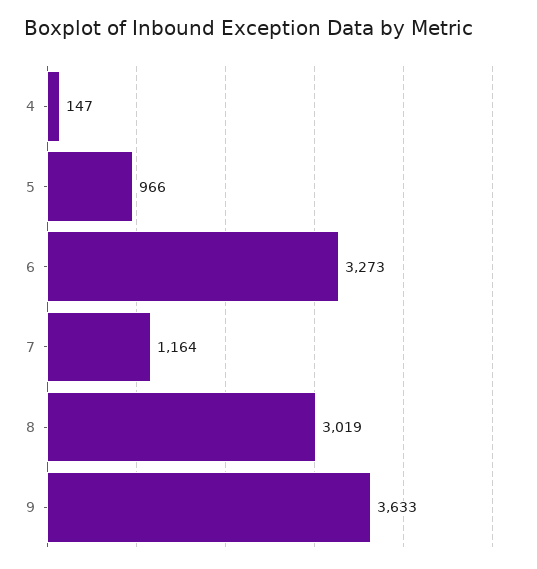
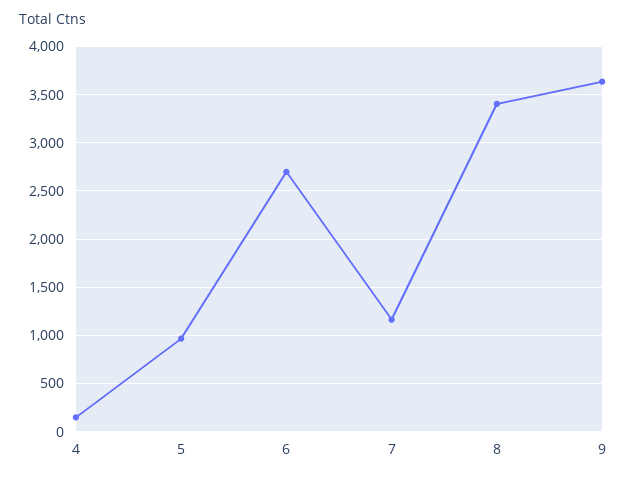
  {
    "4": 147,
    "5": 966,
-   "6": 3273,
+   "6": 2700,
    "7": 1164,
-   "8": 3019,
+   "8": 3400,
    "9": 3633
  }

